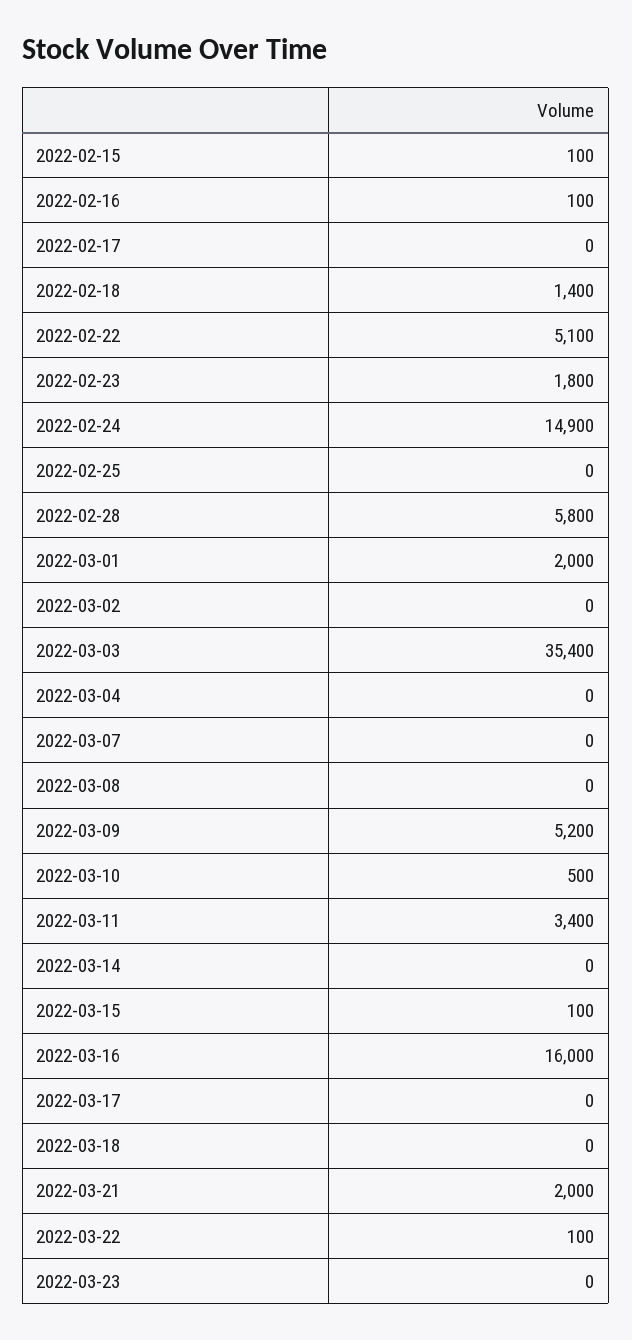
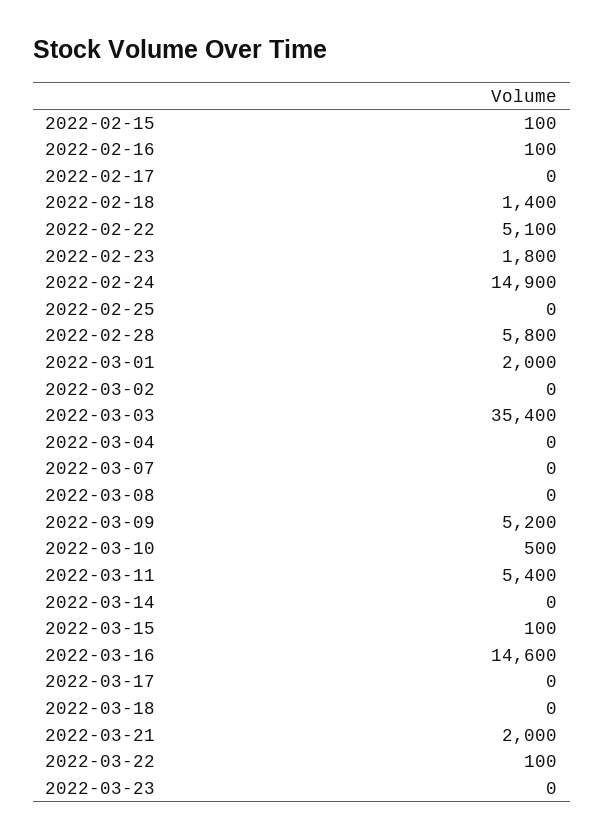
  {
    "2022-02-15": 100,
    "2022-02-16": 100,
    "2022-02-17": 0,
    "2022-02-18": 1400,
    "2022-02-22": 5100,
    "2022-02-23": 1800,
    "2022-02-24": 14900,
    "2022-02-25": 0,
    "2022-02-28": 5800,
    "2022-03-01": 2000,
    "2022-03-02": 0,
    "2022-03-03": 35400,
    "2022-03-04": 0,
    "2022-03-07": 0,
    "2022-03-08": 0,
    "2022-03-09": 5200,
    "2022-03-10": 500,
-   "2022-03-11": 3400,
+   "2022-03-11": 5400,
    "2022-03-14": 0,
    "2022-03-15": 100,
-   "2022-03-16": 16000,
+   "2022-03-16": 14600,
    "2022-03-17": 0,
    "2022-03-18": 0,
    "2022-03-21": 2000,
    "2022-03-22": 100,
    "2022-03-23": 0
  }

